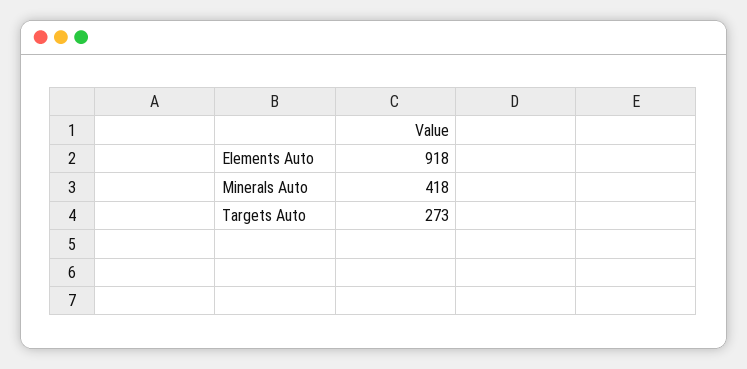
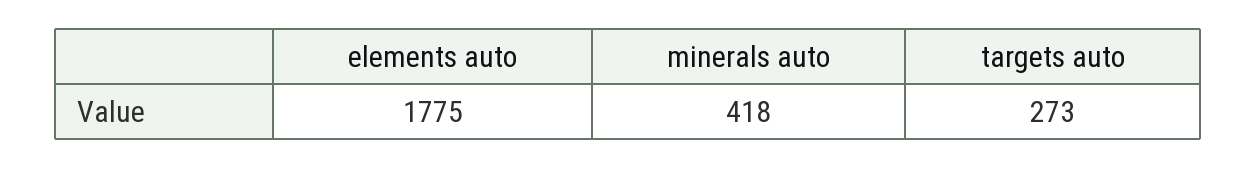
  {
-   "Elements Auto": 918,
+   "Elements Auto": 1775,
    "Minerals Auto": 418,
    "Targets Auto": 273
  }

